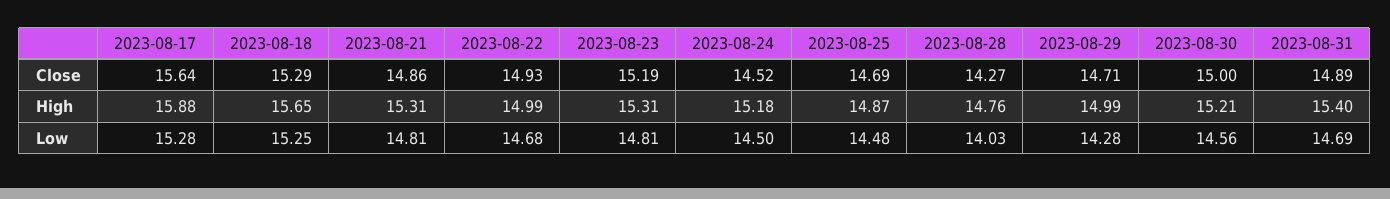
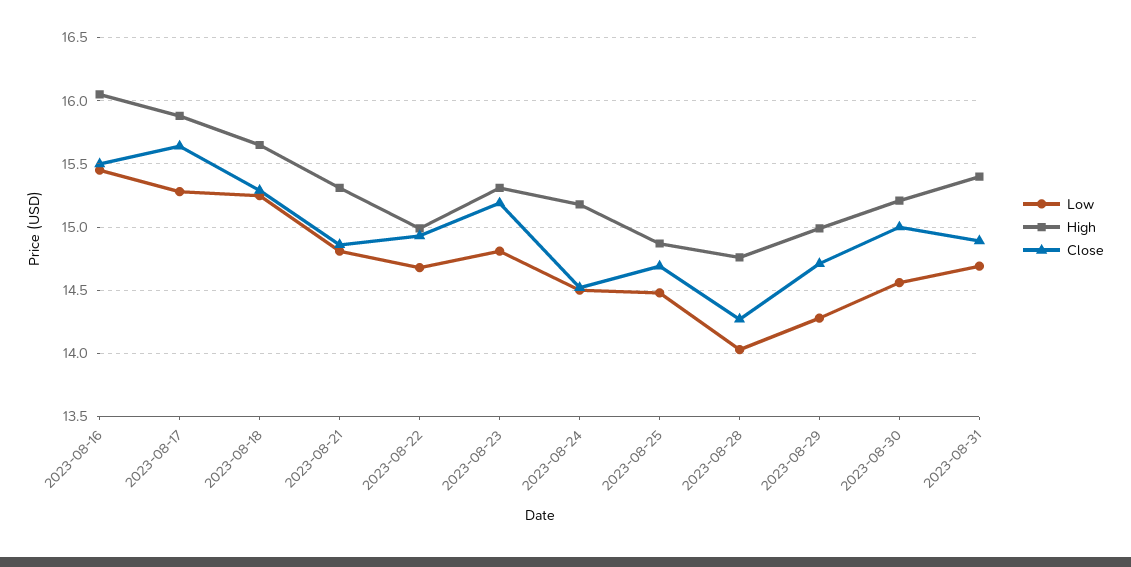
  {
    "Close": {
      "2023-08-17": 15.64,
      "2023-08-18": 15.29,
      "2023-08-21": 14.86,
      "2023-08-22": 14.93,
      "2023-08-23": 15.19,
      "2023-08-24": 14.52,
      "2023-08-25": 14.69,
      "2023-08-28": 14.27,
      "2023-08-29": 14.71,
      "2023-08-30": 15,
-     "2023-08-31": 14.89
+     "2023-08-31": 14.89,
+     "2023-08-16": 15.5
    },
    "High": {
      "2023-08-17": 15.88,
      "2023-08-18": 15.65,
      "2023-08-21": 15.31,
      "2023-08-22": 14.99,
      "2023-08-23": 15.31,
      "2023-08-24": 15.18,
      "2023-08-25": 14.87,
      "2023-08-28": 14.76,
      "2023-08-29": 14.99,
      "2023-08-30": 15.21,
-     "2023-08-31": 15.4
+     "2023-08-31": 15.4,
+     "2023-08-16": 16.05
    },
    "Low": {
      "2023-08-17": 15.28,
      "2023-08-18": 15.25,
      "2023-08-21": 14.81,
      "2023-08-22": 14.68,
      "2023-08-23": 14.81,
      "2023-08-24": 14.5,
      "2023-08-25": 14.48,
      "2023-08-28": 14.03,
      "2023-08-29": 14.28,
      "2023-08-30": 14.56,
-     "2023-08-31": 14.69
+     "2023-08-31": 14.69,
+     "2023-08-16": 15.45
    }
  }

